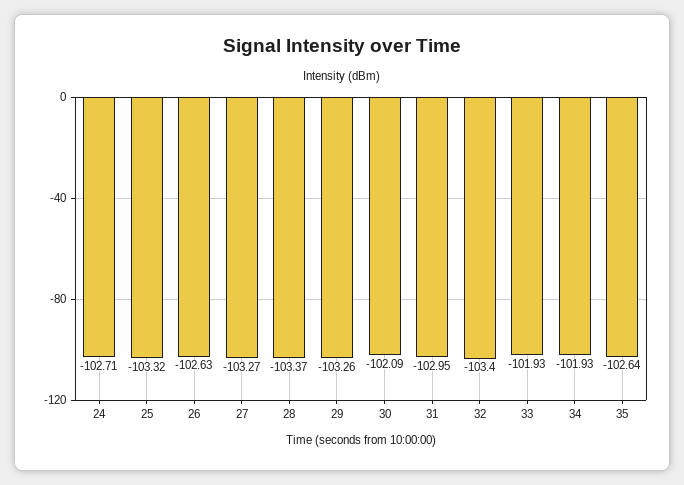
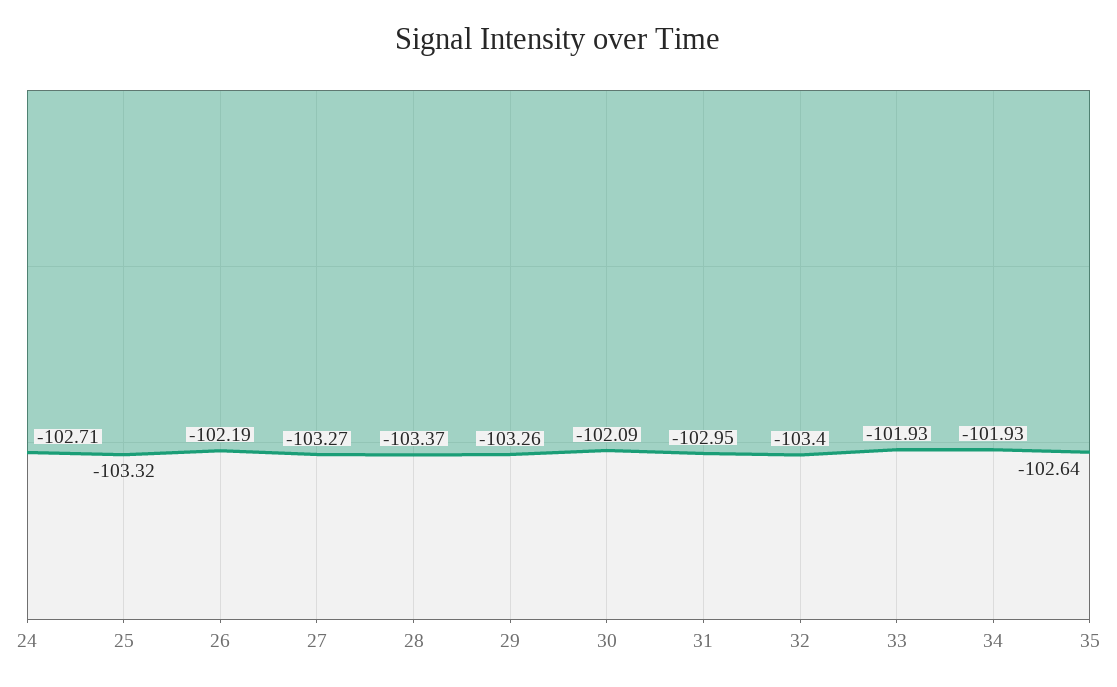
  {
    "24": -102.71,
    "25": -103.32,
-   "26": -102.63,
+   "26": -102.19,
    "27": -103.27,
    "28": -103.37,
    "29": -103.26,
    "30": -102.09,
    "31": -102.95,
    "32": -103.4,
    "33": -101.93,
    "34": -101.93,
    "35": -102.64
  }

